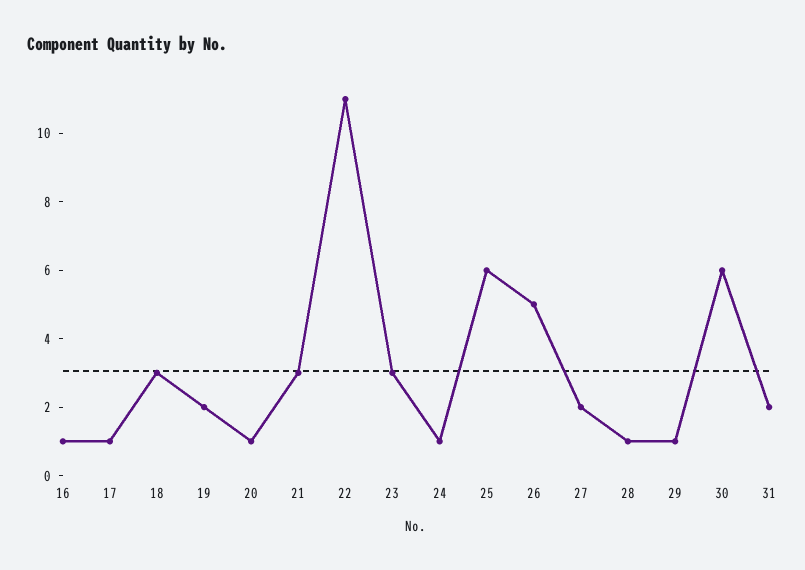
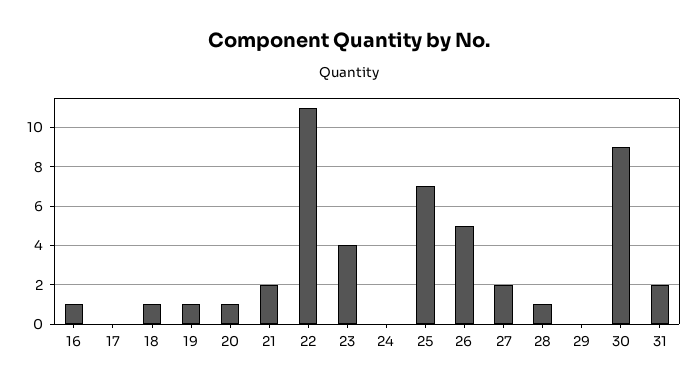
  {
    "16": 1,
-   "17": 1,
+   "17": 0,
-   "18": 3,
+   "18": 1,
-   "19": 2,
+   "19": 1,
    "20": 1,
-   "21": 3,
+   "21": 2,
    "22": 11,
-   "23": 3,
+   "23": 4,
-   "24": 1,
+   "24": 0,
-   "25": 6,
+   "25": 7,
    "26": 5,
    "27": 2,
    "28": 1,
-   "29": 1,
+   "29": 0,
-   "30": 6,
+   "30": 9,
    "31": 2
  }

